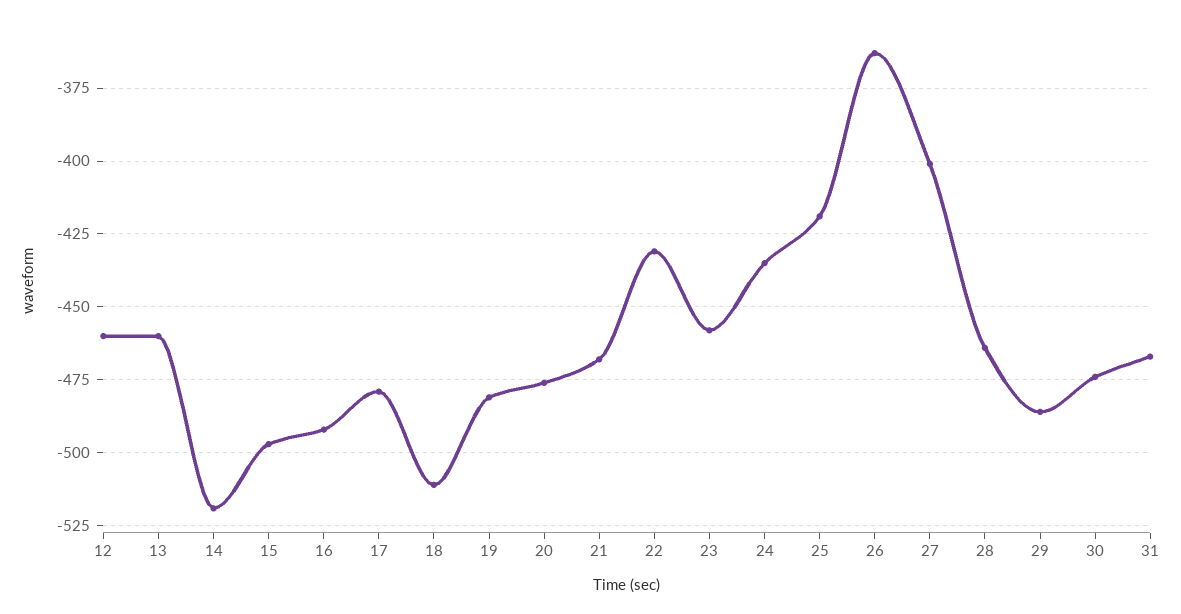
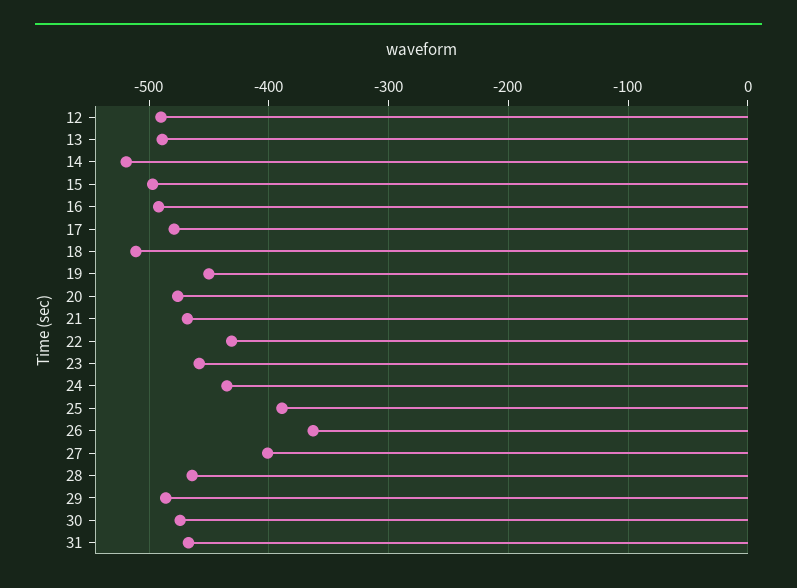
  {
-   "12": -460,
+   "12": -490,
-   "13": -460,
+   "13": -490,
    "14": -520,
    "15": -495,
    "16": -490,
    "17": -480,
    "18": -510,
-   "19": -480,
+   "19": -450,
    "20": -475,
    "21": -470,
    "22": -430,
    "23": -460,
    "24": -435,
-   "25": -420,
+   "25": -390,
    "26": -365,
    "27": -400,
    "28": -465,
    "29": -485,
    "30": -475,
    "31": -465
  }

